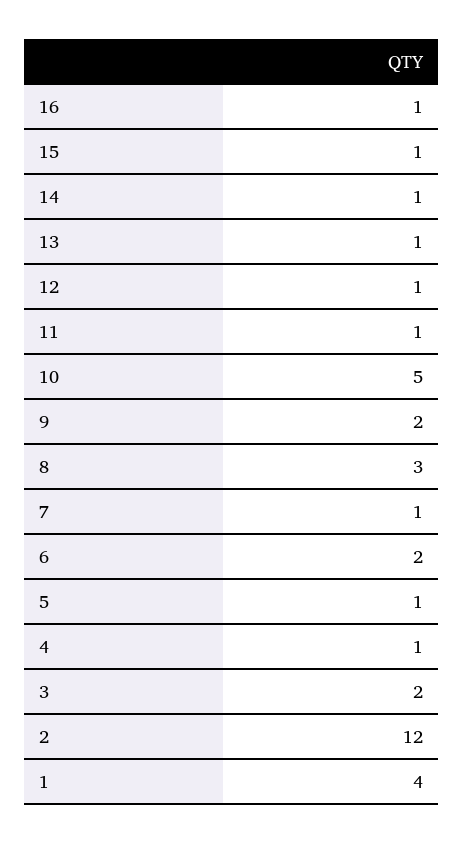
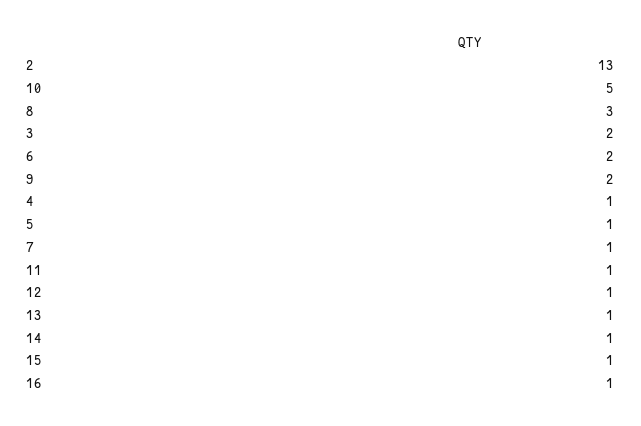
  {
    "16": 1,
    "15": 1,
    "14": 1,
    "13": 1,
    "12": 1,
    "11": 1,
    "10": 5,
    "9": 2,
    "8": 3,
    "7": 1,
    "6": 2,
    "5": 1,
    "4": 1,
    "3": 2,
-   "2": 12,
+   "2": 13
-   "1": 4
  }

